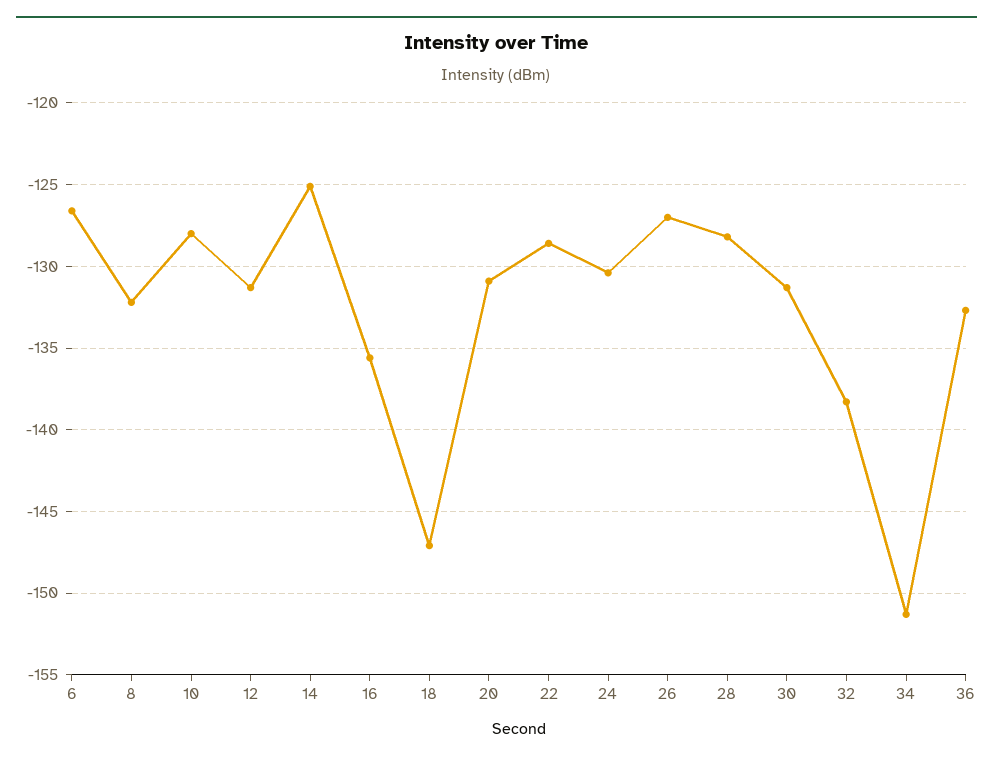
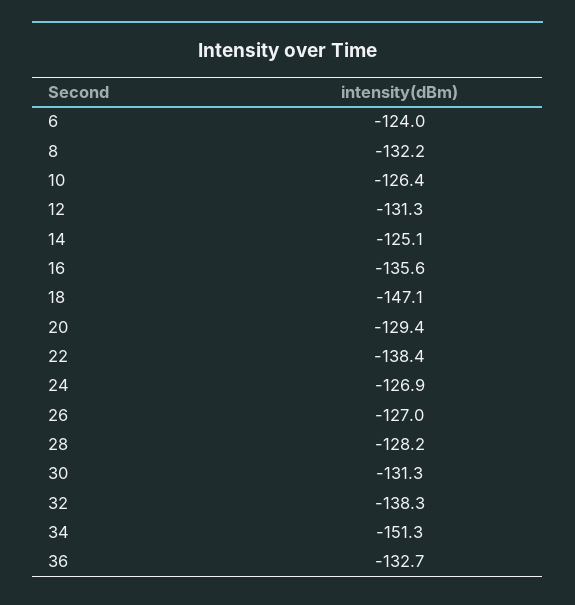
  {
-   "6": -126.5,
+   "6": -124,
    "8": -132.2,
-   "10": -128,
+   "10": -126.4,
    "12": -131.3,
    "14": -125.1,
    "16": -135.6,
    "18": -147.1,
-   "20": -131,
+   "20": -129.4,
-   "22": -128.5,
+   "22": -138.4,
-   "24": -130.5,
+   "24": -126.9,
    "26": -127,
    "28": -128.2,
    "30": -131.3,
    "32": -138.3,
    "34": -151.3,
    "36": -132.7
  }

